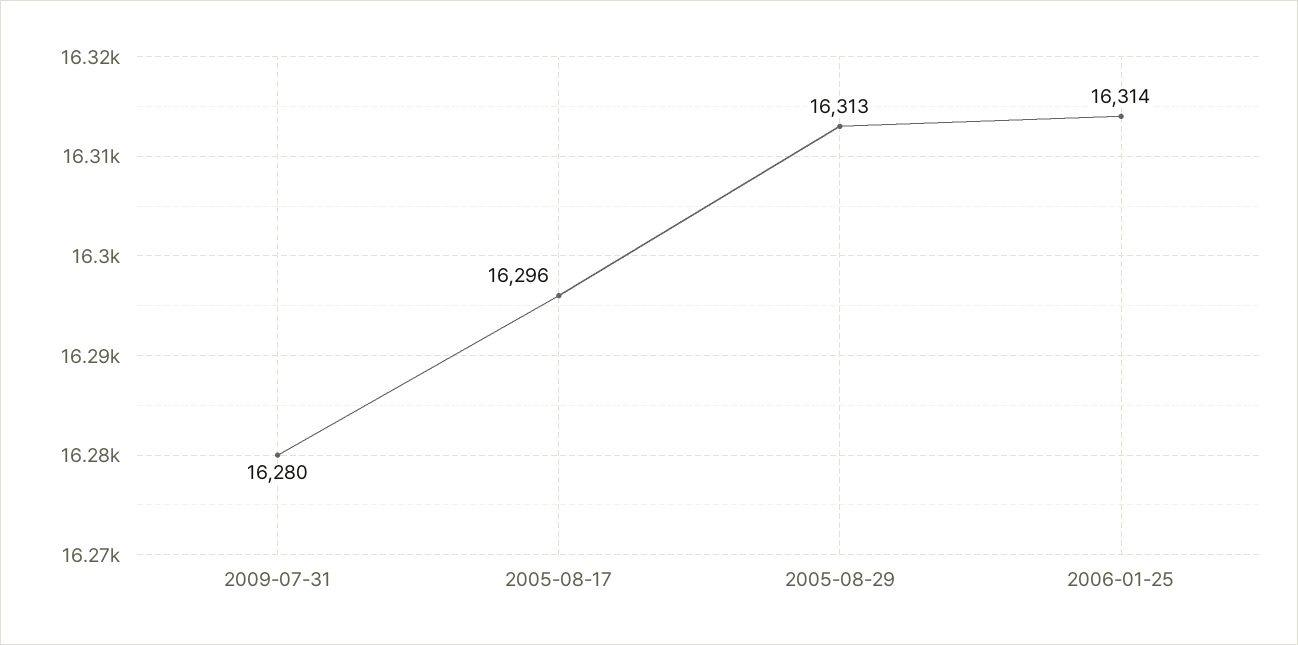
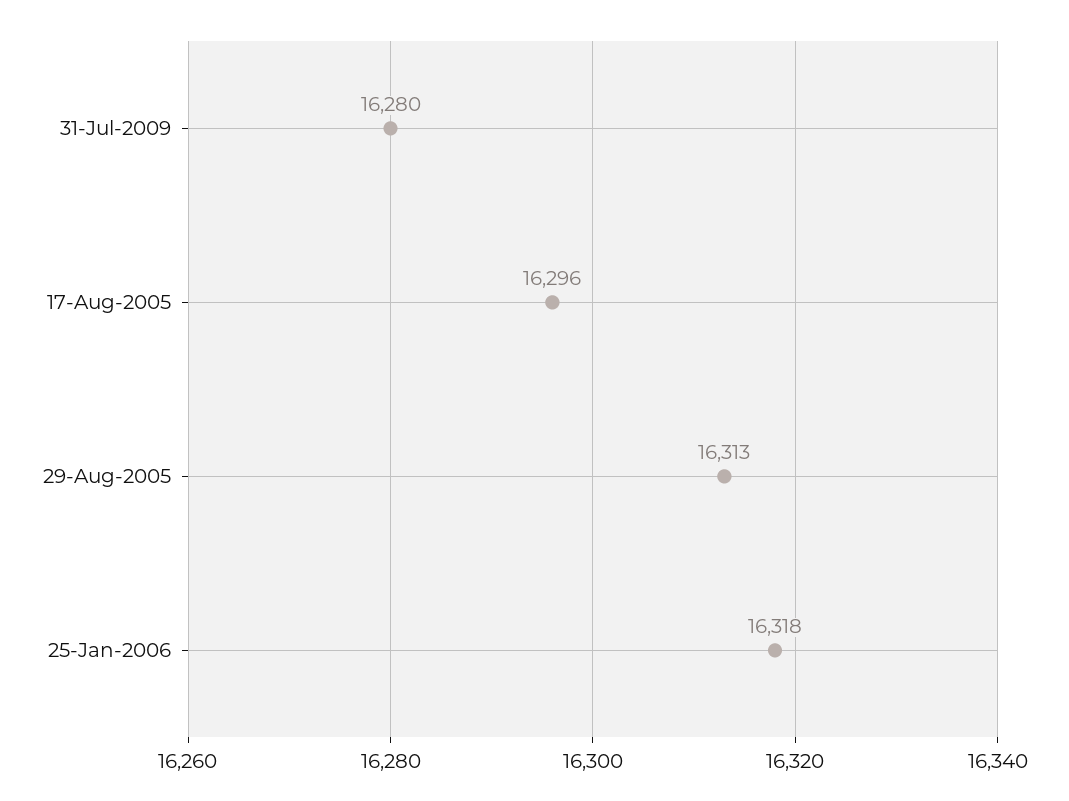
  {
    "2009-07-31": 16280,
    "2005-08-17": 16296,
    "2005-08-29": 16313,
-   "2006-01-25": 16314
+   "2006-01-25": 16318
  }

